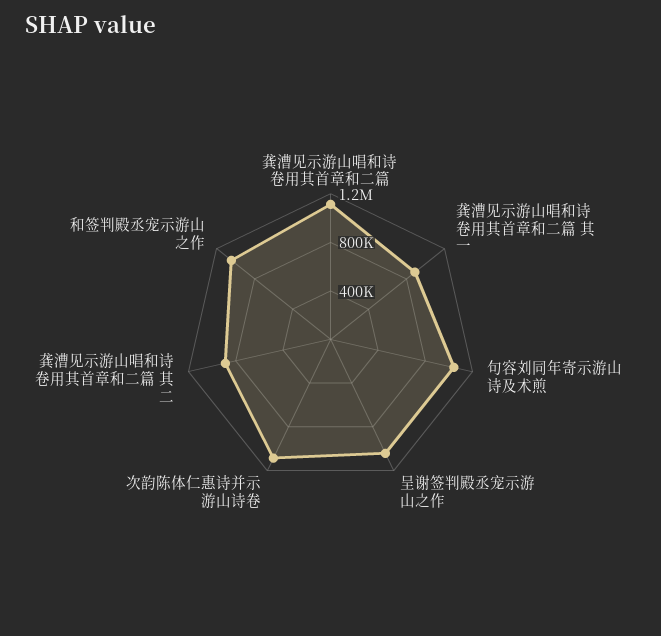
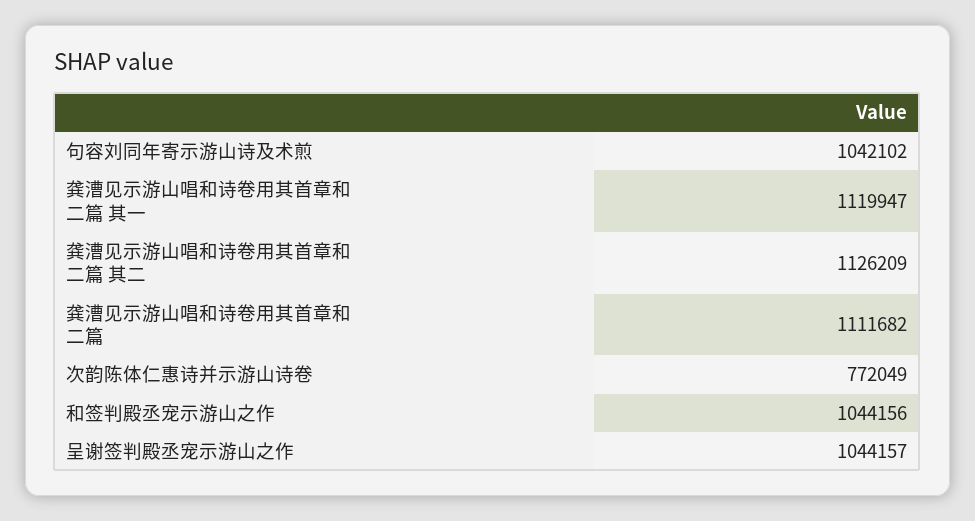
  {
    "龚漕见示游山唱和诗卷用其首章和二篇": 1111682,
-   "龚漕见示游山唱和诗卷用其首章和二篇 其一": 900000,
+   "龚漕见示游山唱和诗卷用其首章和二篇 其一": 1119947,
    "句容刘同年寄示游山诗及术煎": 1042102,
    "呈谢签判殿丞宠示游山之作": 1044157,
-   "次韵陈体仁惠诗并示游山诗卷": 1100000,
+   "次韵陈体仁惠诗并示游山诗卷": 772049,
-   "龚漕见示游山唱和诗卷用其首章和二篇 其二": 900000,
+   "龚漕见示游山唱和诗卷用其首章和二篇 其二": 1126209,
    "和签判殿丞宠示游山之作": 1044156
  }

